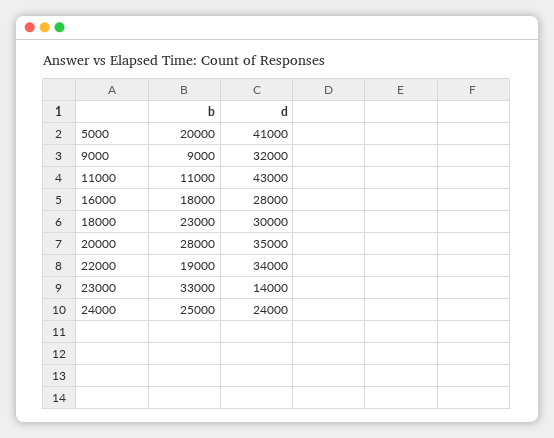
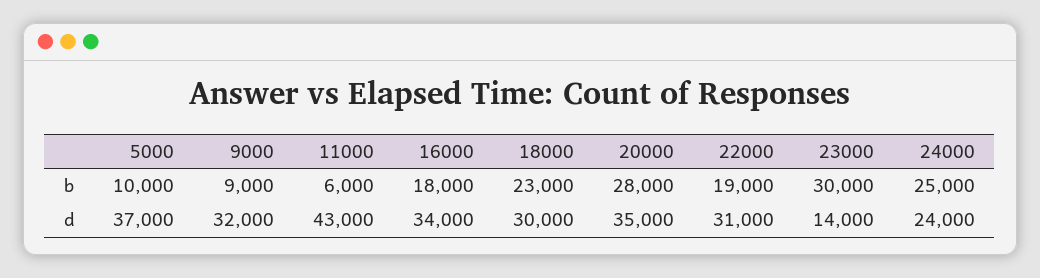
  {
    "b": {
-     "5000": 20000,
+     "5000": 10000,
      "9000": 9000,
-     "11000": 11000,
+     "11000": 6000,
      "16000": 18000,
      "18000": 23000,
      "20000": 28000,
      "22000": 19000,
-     "23000": 33000,
+     "23000": 30000,
      "24000": 25000
    },
    "d": {
-     "5000": 41000,
+     "5000": 37000,
      "9000": 32000,
      "11000": 43000,
-     "16000": 28000,
+     "16000": 34000,
      "18000": 30000,
      "20000": 35000,
-     "22000": 34000,
+     "22000": 31000,
      "23000": 14000,
      "24000": 24000
    }
  }

